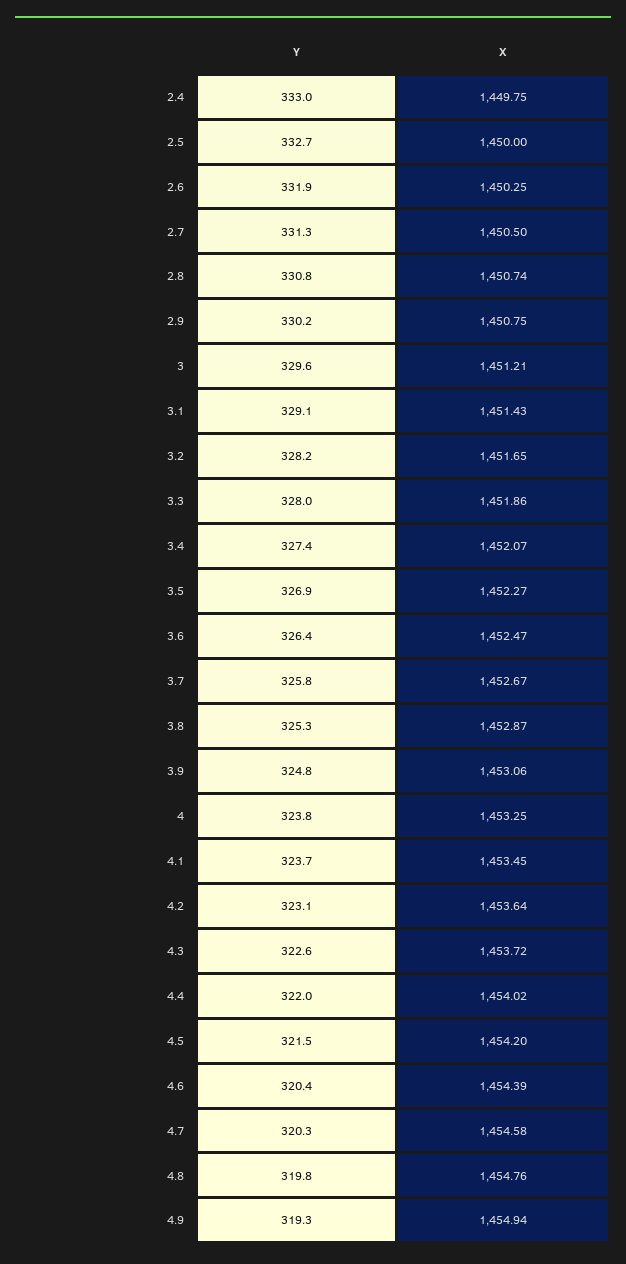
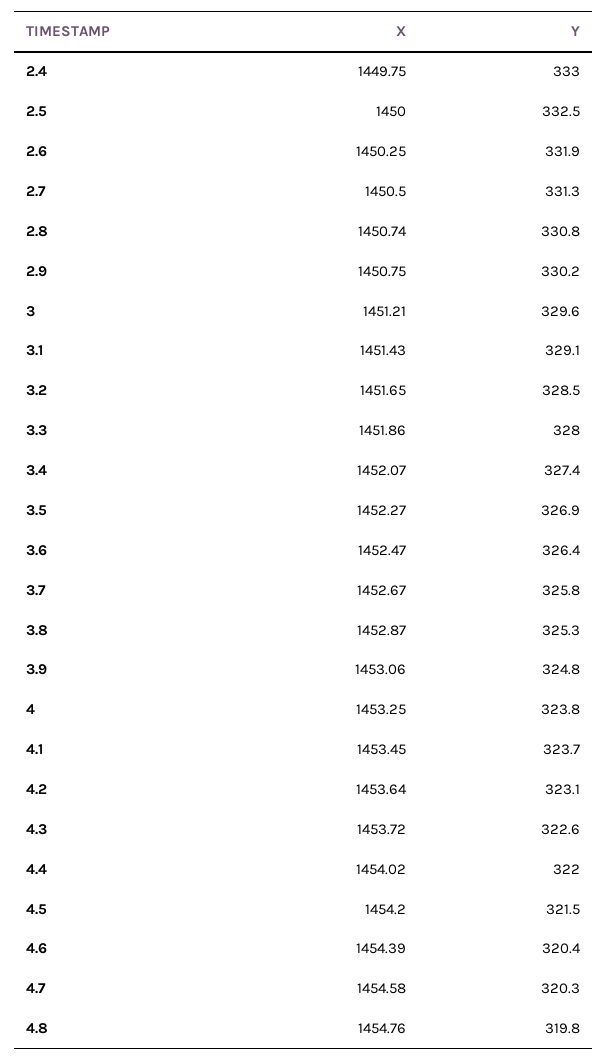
  {
    "Y": {
      "2.4": 333,
-     "2.5": 332.7,
+     "2.5": 332.5,
      "2.6": 331.9,
      "2.7": 331.3,
      "2.8": 330.8,
      "2.9": 330.2,
      "3": 329.6,
      "3.1": 329.1,
-     "3.2": 328.2,
+     "3.2": 328.5,
      "3.3": 328,
      "3.4": 327.4,
      "3.5": 326.9,
      "3.6": 326.4,
      "3.7": 325.8,
      "3.8": 325.3,
      "3.9": 324.8,
      "4": 323.8,
      "4.1": 323.7,
      "4.2": 323.1,
      "4.3": 322.6,
      "4.4": 322,
      "4.5": 321.5,
      "4.6": 320.4,
      "4.7": 320.3,
-     "4.8": 319.8,
+     "4.8": 319.8
-     "4.9": 319.3
    },
    "X": {
      "2.4": 1449.75,
      "2.5": 1450,
      "2.6": 1450.25,
      "2.7": 1450.5,
      "2.8": 1450.74,
      "2.9": 1450.75,
      "3": 1451.21,
      "3.1": 1451.43,
      "3.2": 1451.65,
      "3.3": 1451.86,
      "3.4": 1452.07,
      "3.5": 1452.27,
      "3.6": 1452.47,
      "3.7": 1452.67,
      "3.8": 1452.87,
      "3.9": 1453.06,
      "4": 1453.25,
      "4.1": 1453.45,
      "4.2": 1453.64,
      "4.3": 1453.72,
      "4.4": 1454.02,
      "4.5": 1454.2,
      "4.6": 1454.39,
      "4.7": 1454.58,
-     "4.8": 1454.76,
+     "4.8": 1454.76
-     "4.9": 1454.94
    }
  }

